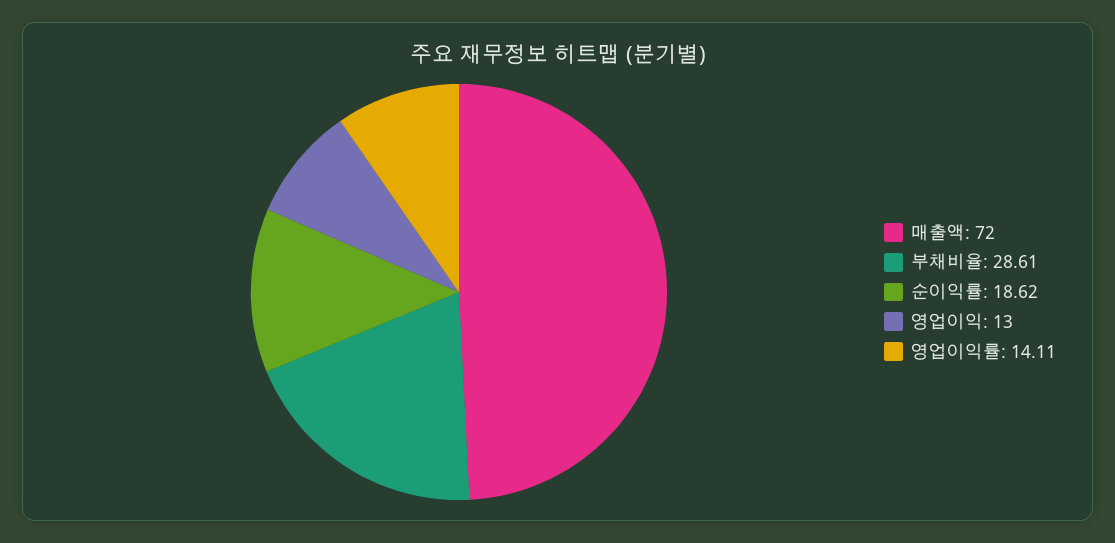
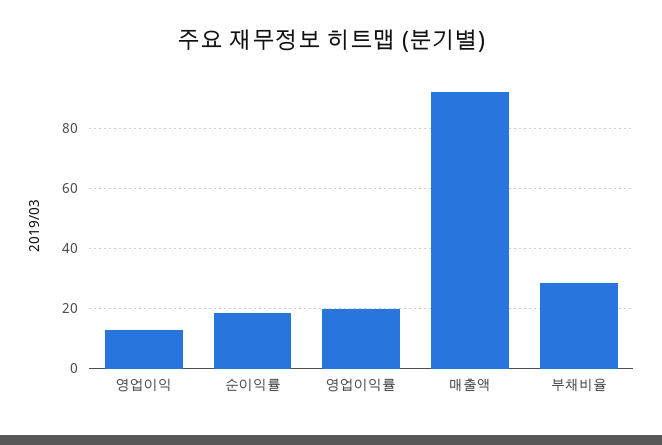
  {
-   "매출액": 72,
+   "매출액": 92,
    "부채비율": 28.61,
    "순이익률": 18.62,
    "영업이익": 13,
-   "영업이익률": 14.11
+   "영업이익률": 20
  }

